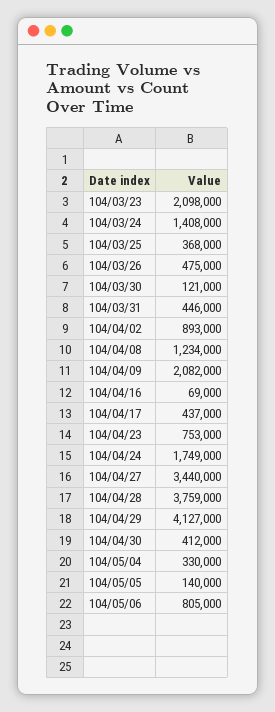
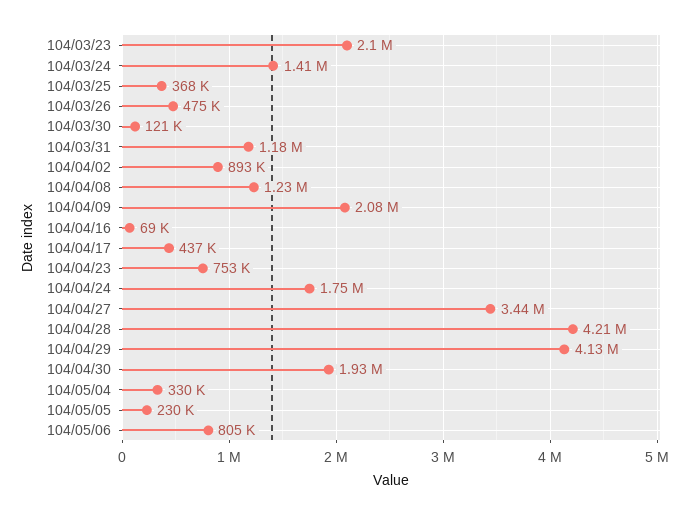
  {
    "104/03/23": 2098000,
    "104/03/24": 1408000,
    "104/03/25": 368000,
    "104/03/26": 475000,
    "104/03/30": 121000,
-   "104/03/31": 446000,
+   "104/03/31": 1180000,
    "104/04/02": 893000,
    "104/04/08": 1234000,
    "104/04/09": 2082000,
    "104/04/16": 69000,
    "104/04/17": 437000,
    "104/04/23": 753000,
    "104/04/24": 1749000,
    "104/04/27": 3440000,
-   "104/04/28": 3759000,
+   "104/04/28": 4210000,
    "104/04/29": 4127000,
-   "104/04/30": 412000,
+   "104/04/30": 1930000,
    "104/05/04": 330000,
-   "104/05/05": 140000,
+   "104/05/05": 230000,
    "104/05/06": 805000
  }

